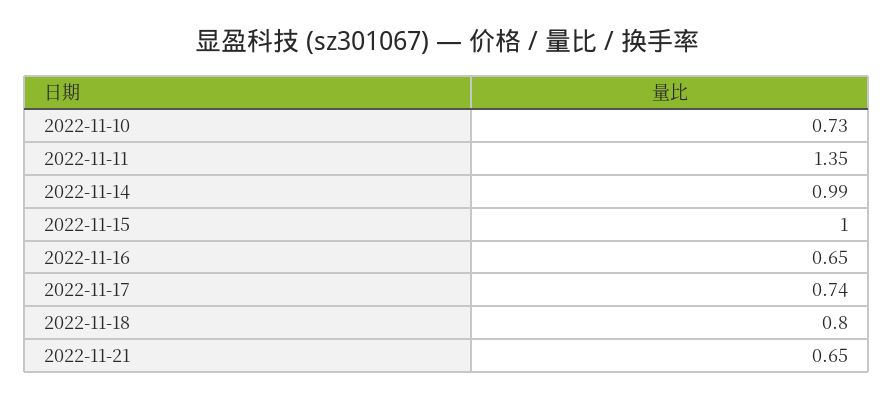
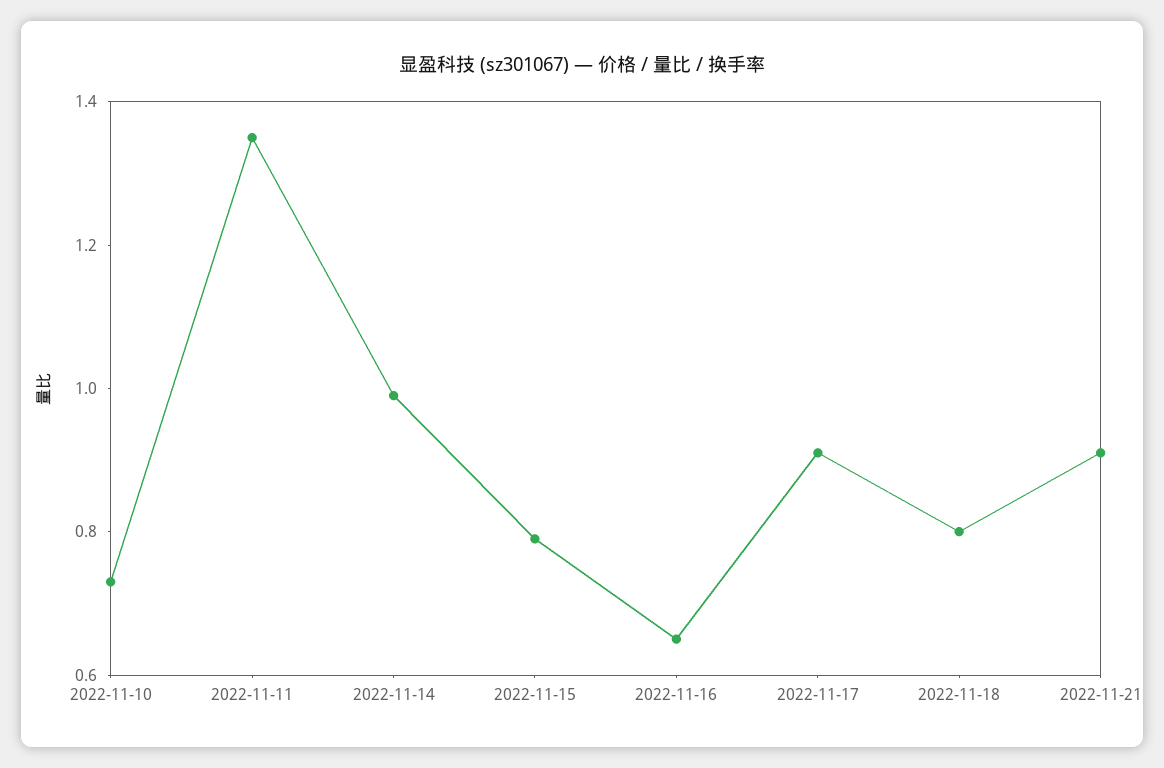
  {
    "2022-11-10": 0.73,
    "2022-11-11": 1.35,
    "2022-11-14": 0.99,
-   "2022-11-15": 1,
+   "2022-11-15": 0.8,
    "2022-11-16": 0.65,
-   "2022-11-17": 0.74,
+   "2022-11-17": 0.9,
    "2022-11-18": 0.8,
-   "2022-11-21": 0.65
+   "2022-11-21": 0.9
  }

